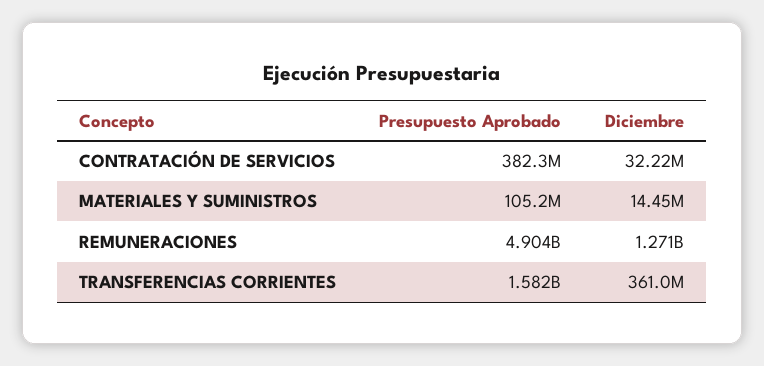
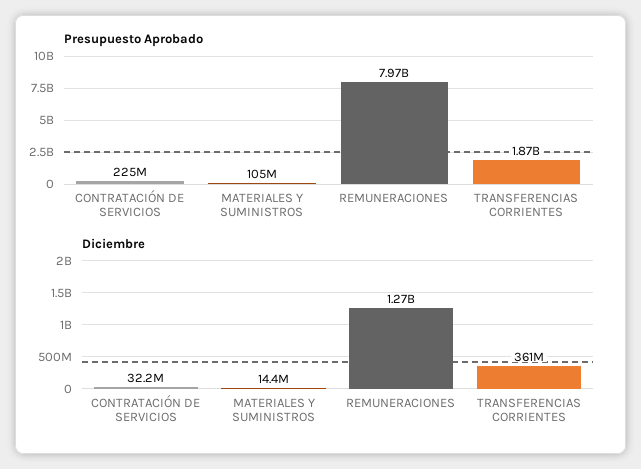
  {
    "Presupuesto Aprobado": {
-     "CONTRATACIÓN DE SERVICIOS": 382300000,
+     "CONTRATACIÓN DE SERVICIOS": 225000000,
      "MATERIALES Y SUMINISTROS": 105200000,
-     "REMUNERACIONES": 4904000000,
+     "REMUNERACIONES": 7970000000,
-     "TRANSFERENCIAS CORRIENTES": 1582000000
+     "TRANSFERENCIAS CORRIENTES": 1870000000
    },
    "Diciembre": {
      "CONTRATACIÓN DE SERVICIOS": 32220000,
      "MATERIALES Y SUMINISTROS": 14450000,
      "REMUNERACIONES": 1271000000,
      "TRANSFERENCIAS CORRIENTES": 361000000
    }
  }

